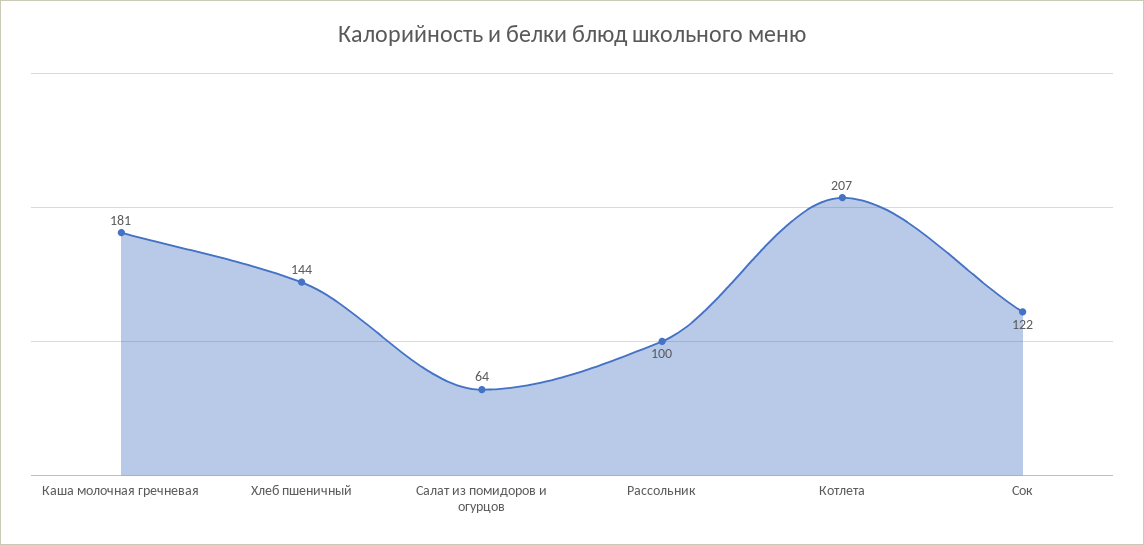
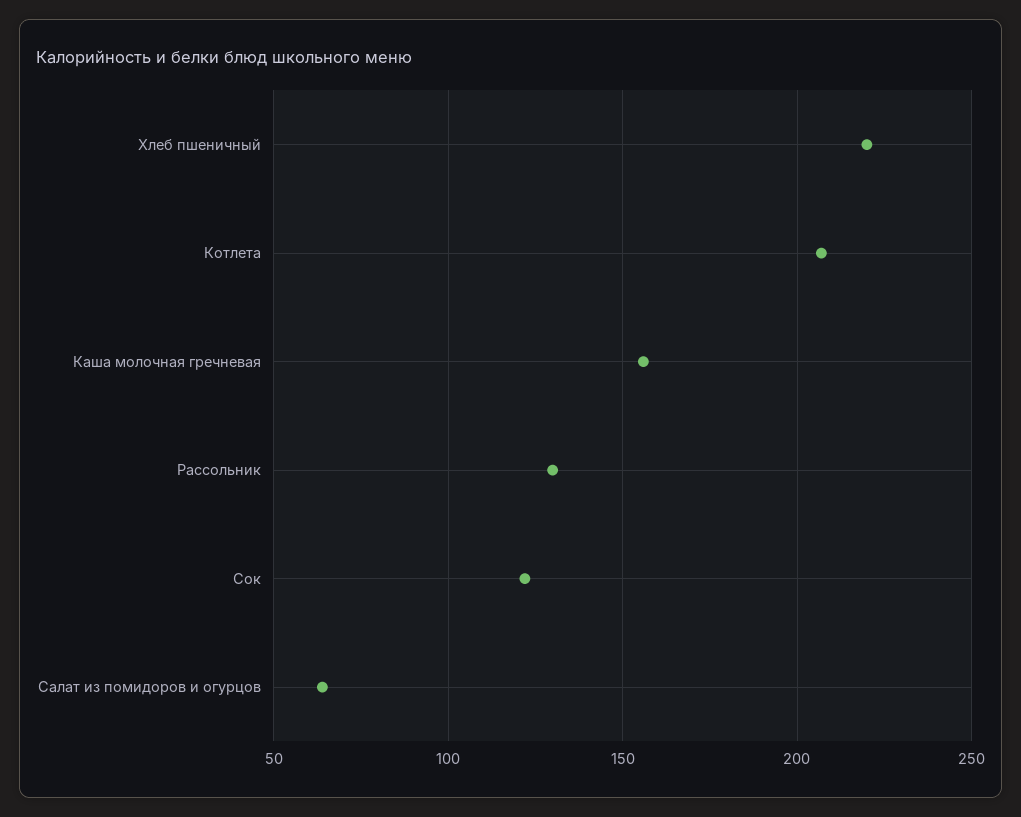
  {
-   "Каша молочная гречневая": 181,
+   "Каша молочная гречневая": 155,
-   "Хлеб пшеничный": 144,
+   "Хлеб пшеничный": 220,
    "Салат из помидоров и огурцов": 64,
-   "Рассольник": 100,
+   "Рассольник": 130,
    "Котлета": 207,
    "Сок": 122
  }

